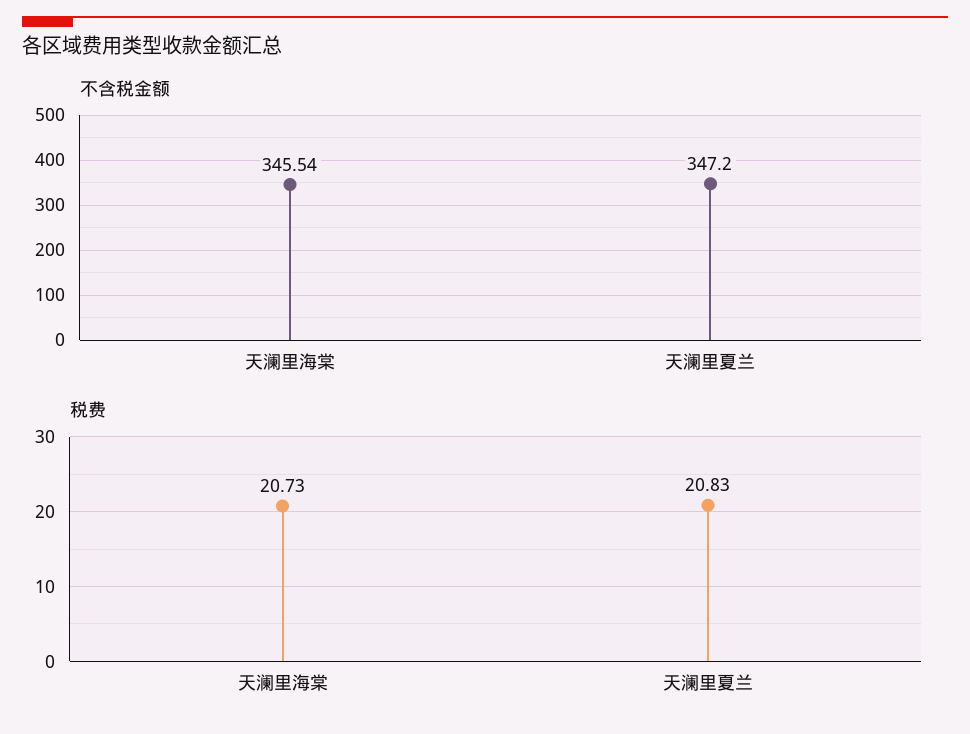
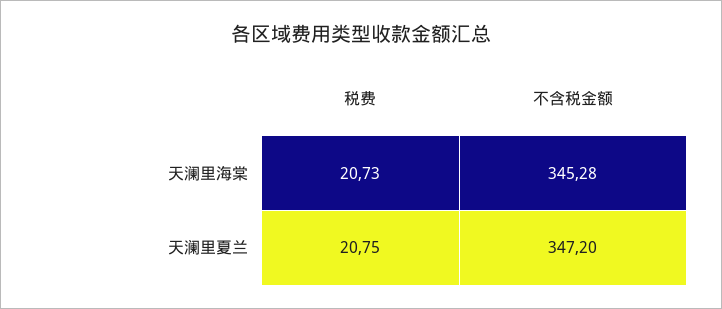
  {
    "不含税金额": {
-     "天澜里海棠": 345.54,
+     "天澜里海棠": 345.28,
      "天澜里夏兰": 347.2
    },
    "税费": {
      "天澜里海棠": 20.73,
-     "天澜里夏兰": 20.83
+     "天澜里夏兰": 20.75
    }
  }

